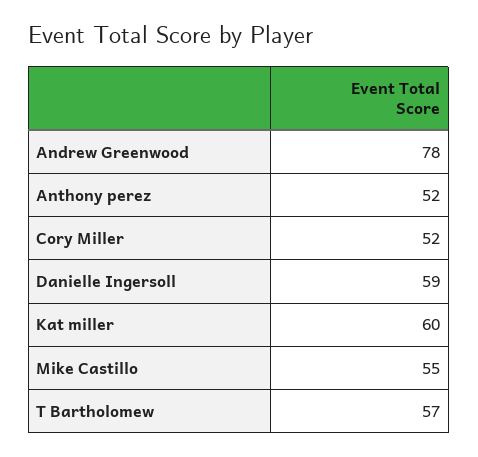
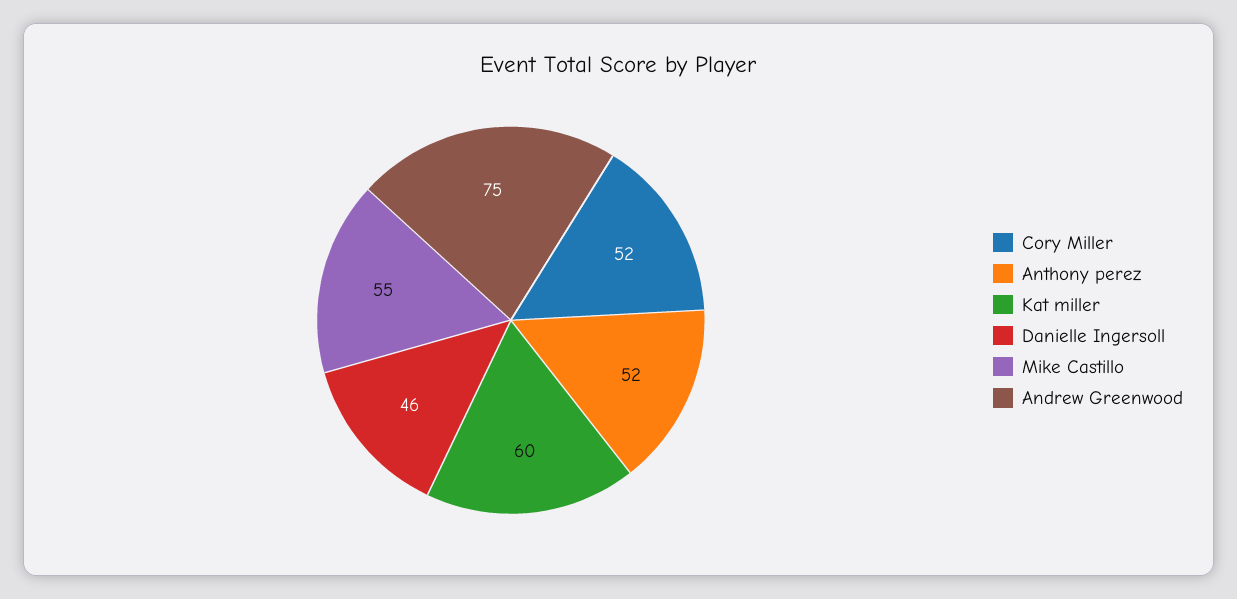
  {
-   "Andrew Greenwood": 78,
+   "Andrew Greenwood": 75,
    "Anthony perez": 52,
    "Cory Miller": 52,
-   "Danielle Ingersoll": 59,
+   "Danielle Ingersoll": 46,
    "Kat miller": 60,
-   "Mike Castillo": 55,
+   "Mike Castillo": 55
-   "T Bartholomew": 57
  }

